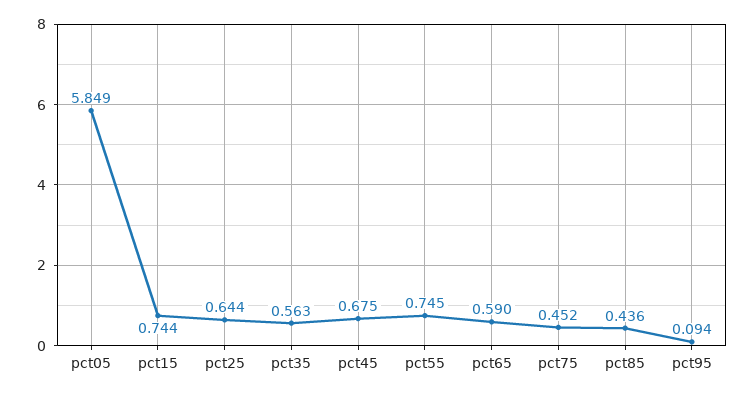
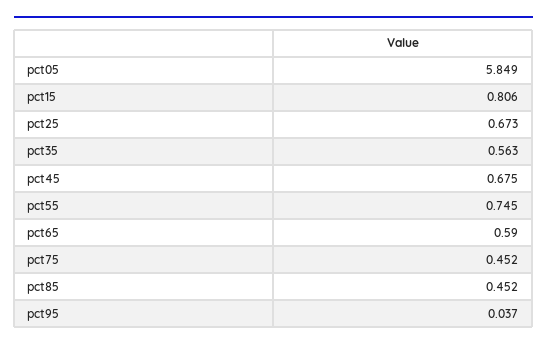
  {
    "pct05": 5.849,
-   "pct15": 0.744,
+   "pct15": 0.806,
-   "pct25": 0.644,
+   "pct25": 0.673,
    "pct35": 0.563,
    "pct45": 0.675,
    "pct55": 0.745,
    "pct65": 0.59,
    "pct75": 0.452,
-   "pct85": 0.436,
+   "pct85": 0.452,
-   "pct95": 0.094
+   "pct95": 0.037
  }

